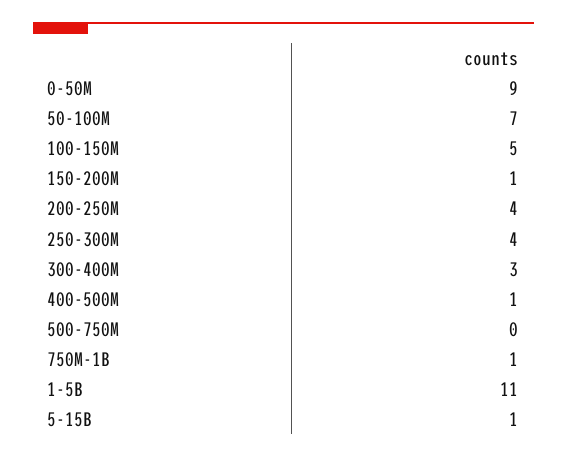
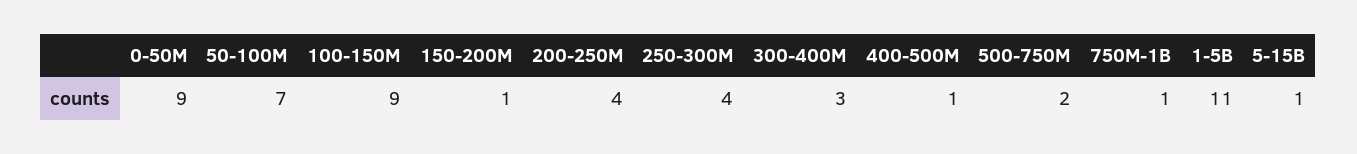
  {
    "0-50M": 9,
    "50-100M": 7,
-   "100-150M": 5,
+   "100-150M": 9,
    "150-200M": 1,
    "200-250M": 4,
    "250-300M": 4,
    "300-400M": 3,
    "400-500M": 1,
-   "500-750M": 0,
+   "500-750M": 2,
    "750M-1B": 1,
    "1-5B": 11,
    "5-15B": 1
  }

